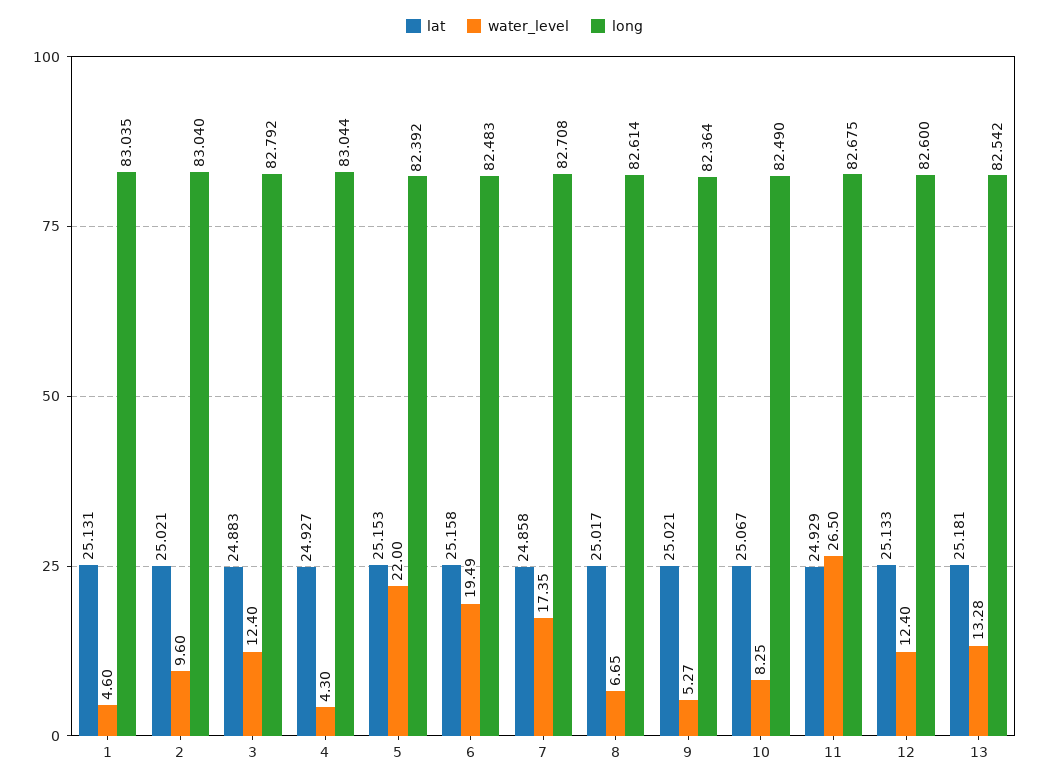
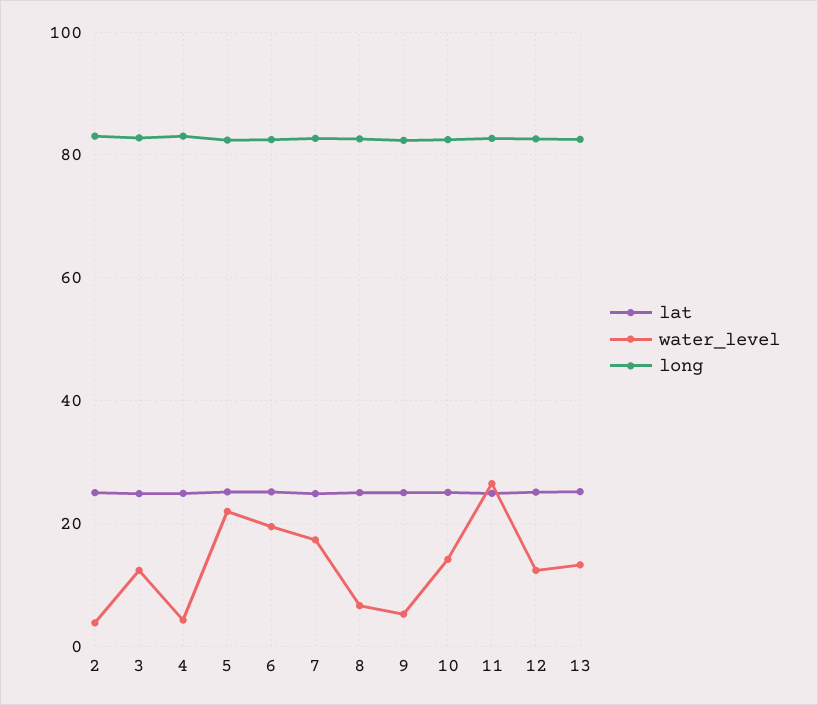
  {
    "lat": {
-     "1": 25.131,
      "2": 25.021,
      "3": 24.883,
      "4": 24.927,
      "5": 25.153,
      "6": 25.158,
      "7": 24.858,
      "8": 25.017,
      "9": 25.021,
      "10": 25.067,
      "11": 24.929,
      "12": 25.133,
      "13": 25.181
    },
    "water_level": {
-     "1": 4.6,
-     "2": 9.6,
+     "2": 4,
      "3": 12.4,
      "4": 4.3,
      "5": 22,
      "6": 19.49,
      "7": 17.35,
      "8": 6.65,
      "9": 5.27,
-     "10": 8.25,
+     "10": 14,
      "11": 26.5,
      "12": 12.4,
      "13": 13.28
    },
    "long": {
-     "1": 83.035,
      "2": 83.04,
      "3": 82.792,
      "4": 83.044,
      "5": 82.392,
      "6": 82.483,
      "7": 82.708,
      "8": 82.614,
      "9": 82.364,
      "10": 82.49,
      "11": 82.675,
      "12": 82.6,
      "13": 82.542
    }
  }

